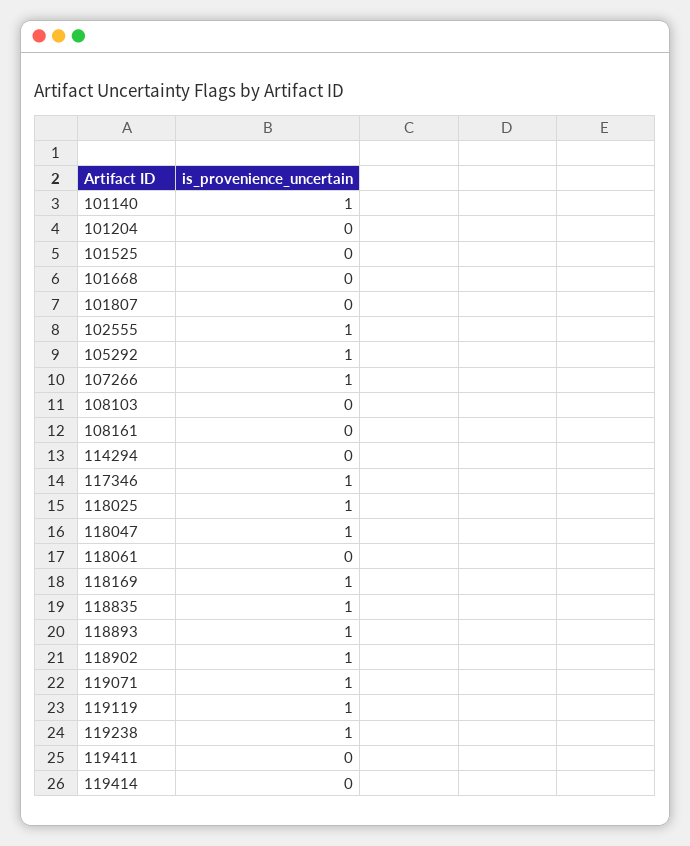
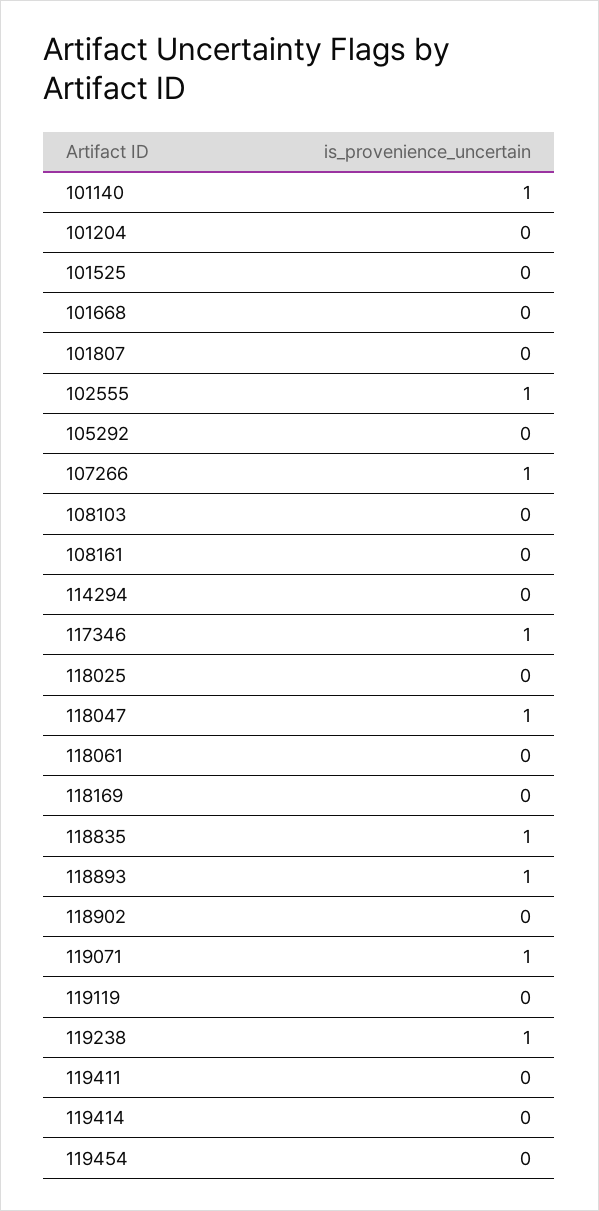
  {
    "101140": 1,
    "101204": 0,
    "101525": 0,
    "101668": 0,
    "101807": 0,
    "102555": 1,
-   "105292": 1,
+   "105292": 0,
    "107266": 1,
    "108103": 0,
    "108161": 0,
    "114294": 0,
    "117346": 1,
-   "118025": 1,
+   "118025": 0,
    "118047": 1,
    "118061": 0,
-   "118169": 1,
+   "118169": 0,
    "118835": 1,
    "118893": 1,
-   "118902": 1,
+   "118902": 0,
    "119071": 1,
-   "119119": 1,
+   "119119": 0,
    "119238": 1,
    "119411": 0,
-   "119414": 0
+   "119414": 0,
+   "119454": 0
  }

